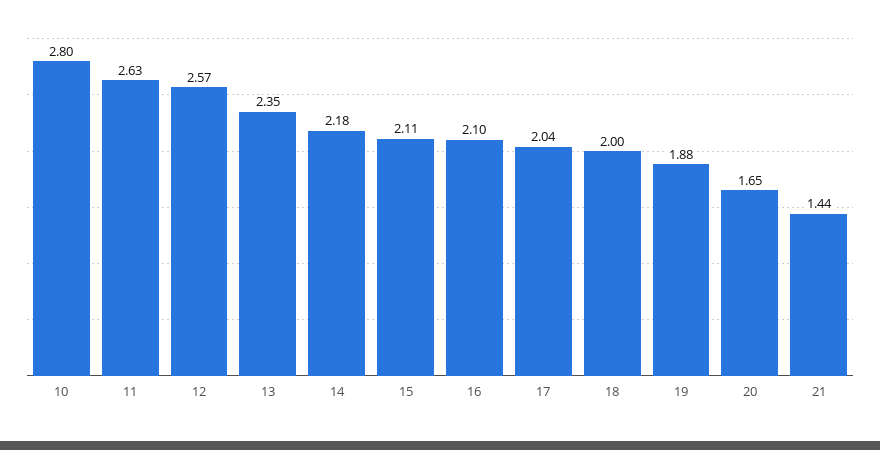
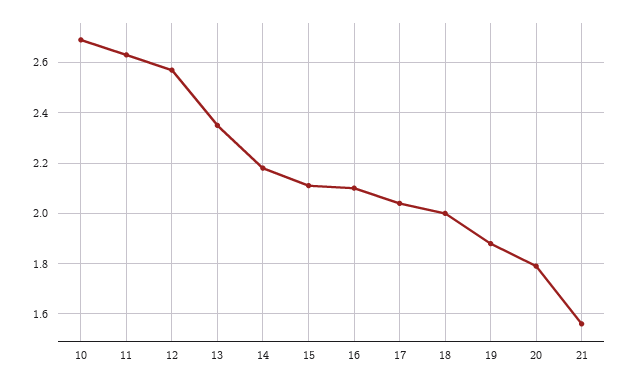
  {
-   "10": 2.8,
+   "10": 2.7,
    "11": 2.63,
    "12": 2.57,
    "13": 2.35,
    "14": 2.18,
    "15": 2.11,
    "16": 2.1,
    "17": 2.04,
    "18": 2,
    "19": 1.88,
-   "20": 1.65,
+   "20": 1.8,
-   "21": 1.44
+   "21": 1.55
  }

